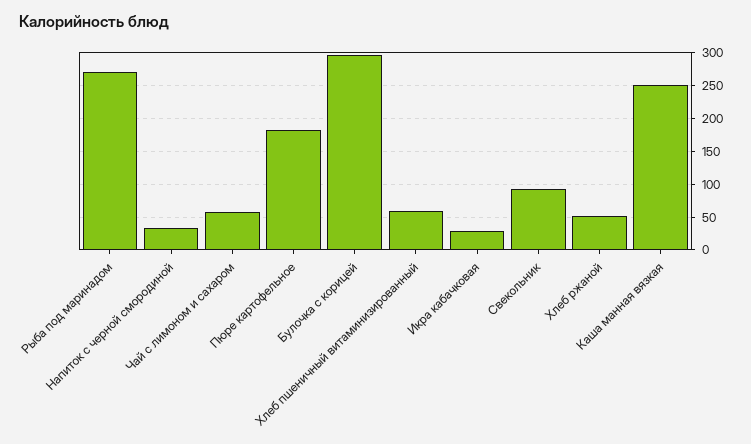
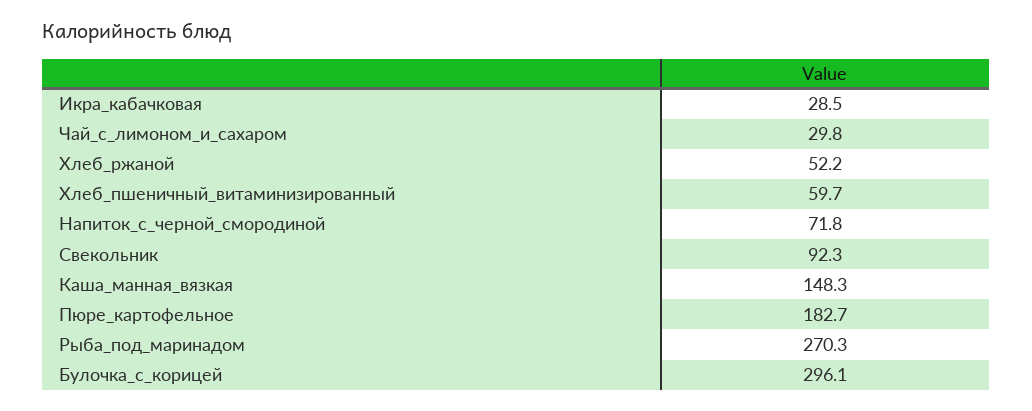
  {
    "Рыба под маринадом": 270.3,
-   "Напиток с черной смородиной": 30,
+   "Напиток с черной смородиной": 71.8,
-   "Чай с лимоном и сахаром": 60,
+   "Чай с лимоном и сахаром": 29.8,
    "Пюре картофельное": 182.7,
    "Булочка с корицей": 296.1,
    "Хлеб пшеничный витаминизированный": 59.7,
    "Икра кабачковая": 28.5,
    "Свекольник": 92.3,
    "Хлеб ржаной": 52.2,
-   "Каша манная вязкая": 250
+   "Каша манная вязкая": 148.3
  }

